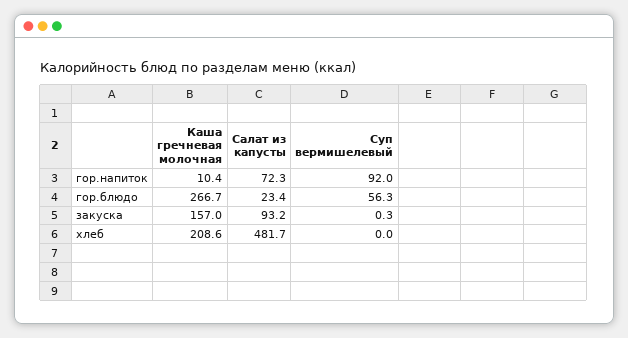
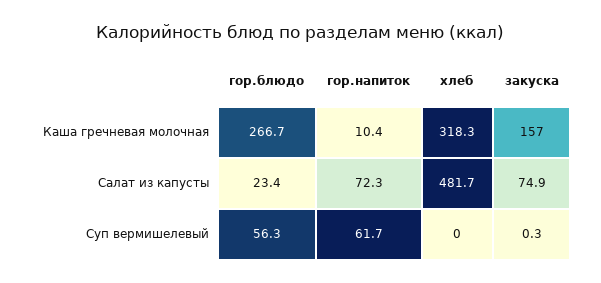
  {
    "Каша гречневая молочная": {
      "гор.напиток": 10.4,
      "гор.блюдо": 266.7,
      "закуска": 157,
-     "хлеб": 208.6
+     "хлеб": 318.3
    },
    "Салат из капусты": {
      "гор.напиток": 72.3,
      "гор.блюдо": 23.4,
-     "закуска": 93.2,
+     "закуска": 74.9,
      "хлеб": 481.7
    },
    "Суп вермишелевый": {
-     "гор.напиток": 92,
+     "гор.напиток": 61.7,
      "гор.блюдо": 56.3,
      "закуска": 0.3,
      "хлеб": 0
    }
  }

